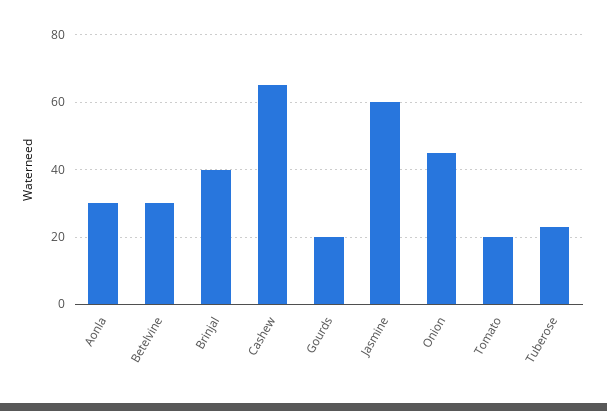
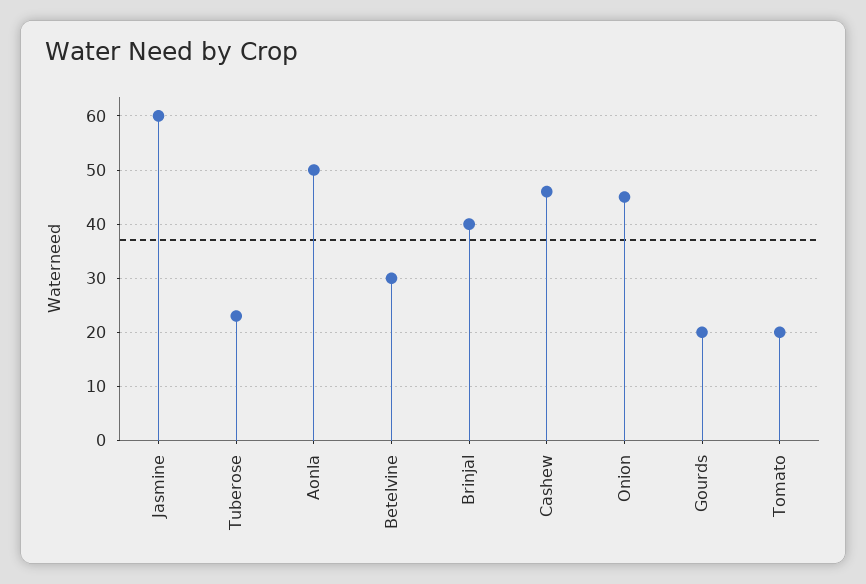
  {
-   "Aonla": 30,
+   "Aonla": 50,
    "Betelvine": 30,
    "Brinjal": 40,
-   "Cashew": 65,
+   "Cashew": 45,
    "Gourds": 20,
    "Jasmine": 60,
    "Onion": 45,
    "Tomato": 20,
    "Tuberose": 25
  }

